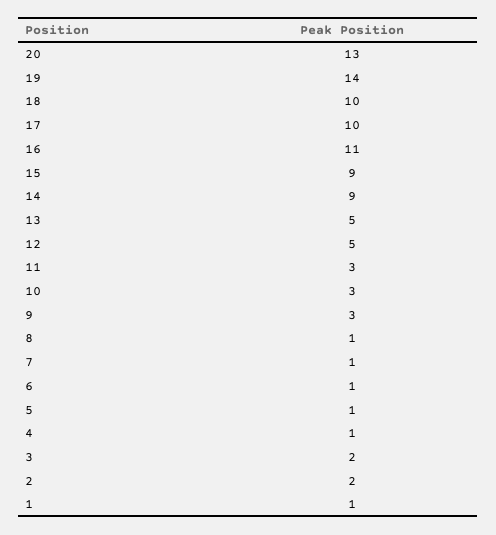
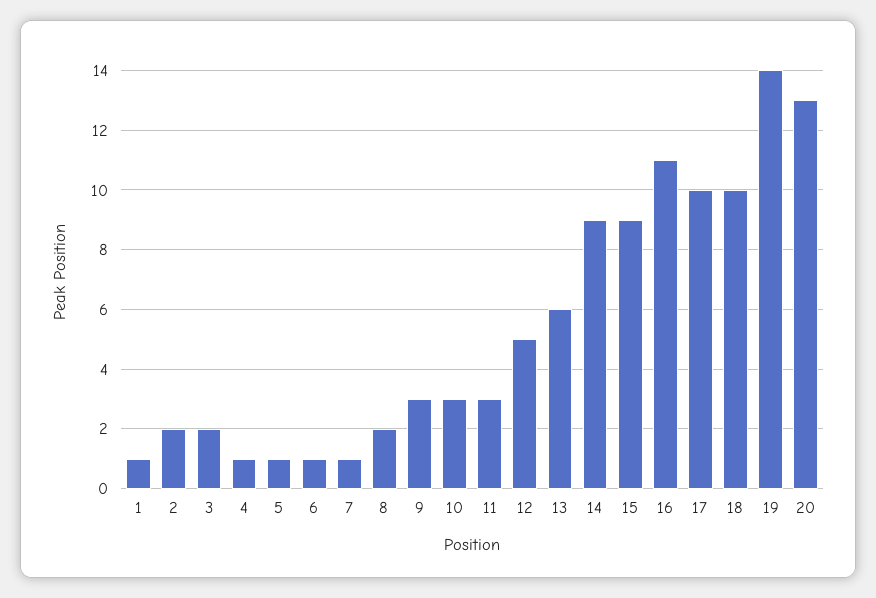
  {
    "20": 13,
    "19": 14,
    "18": 10,
    "17": 10,
    "16": 11,
    "15": 9,
    "14": 9,
-   "13": 5,
+   "13": 6,
    "12": 5,
    "11": 3,
    "10": 3,
    "9": 3,
-   "8": 1,
+   "8": 2,
    "7": 1,
    "6": 1,
    "5": 1,
    "4": 1,
    "3": 2,
    "2": 2,
    "1": 1
  }

